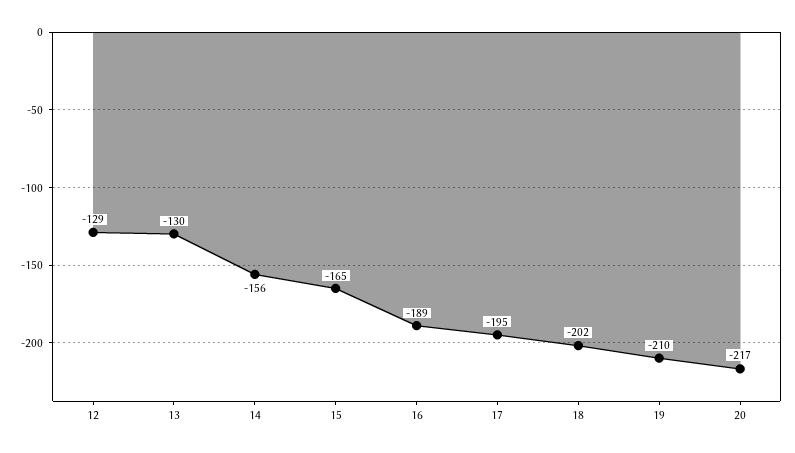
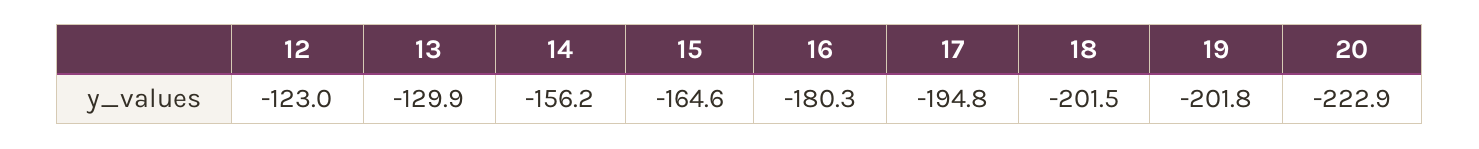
  {
-   "12": -129,
+   "12": -123,
    "13": -129.9,
    "14": -156.2,
    "15": -164.6,
-   "16": -189,
+   "16": -180.3,
    "17": -194.8,
    "18": -201.5,
-   "19": -210,
+   "19": -201.8,
-   "20": -217
+   "20": -222.9
  }

